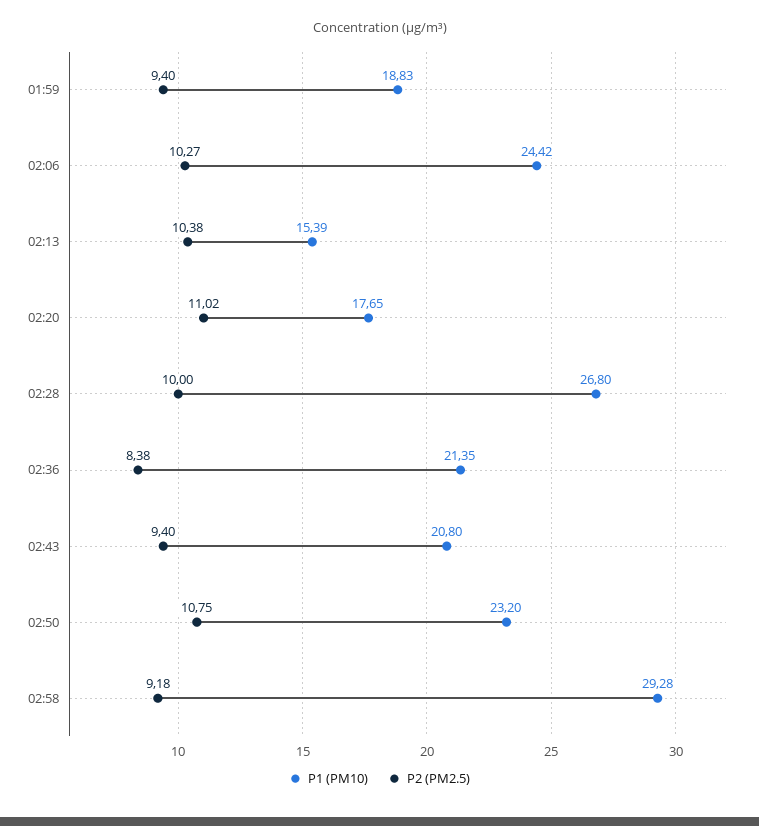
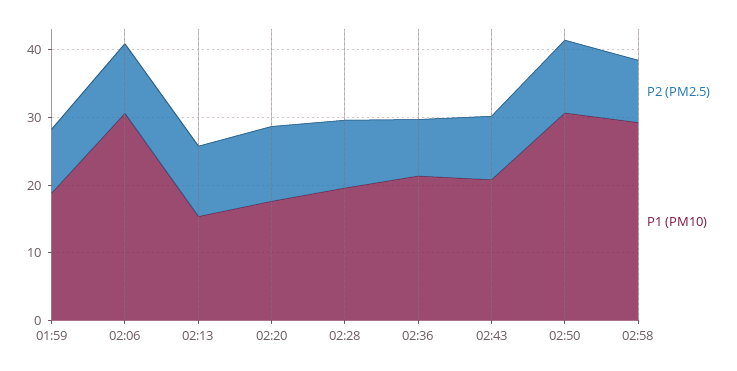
  {
    "P1 (PM10)": {
      "01:59": 18.83,
-     "02:06": 24.42,
+     "02:06": 30,
      "02:13": 15.39,
      "02:20": 17.65,
-     "02:28": 26.8,
+     "02:28": 20,
      "02:36": 21.35,
      "02:43": 20.8,
-     "02:50": 23.2,
+     "02:50": 30,
      "02:58": 29.28
    },
    "P2 (PM2.5)": {
      "01:59": 9.4,
      "02:06": 10.27,
      "02:13": 10.38,
      "02:20": 11.02,
      "02:28": 10,
      "02:36": 8.38,
      "02:43": 9.4,
      "02:50": 10.75,
      "02:58": 9.18
    }
  }

